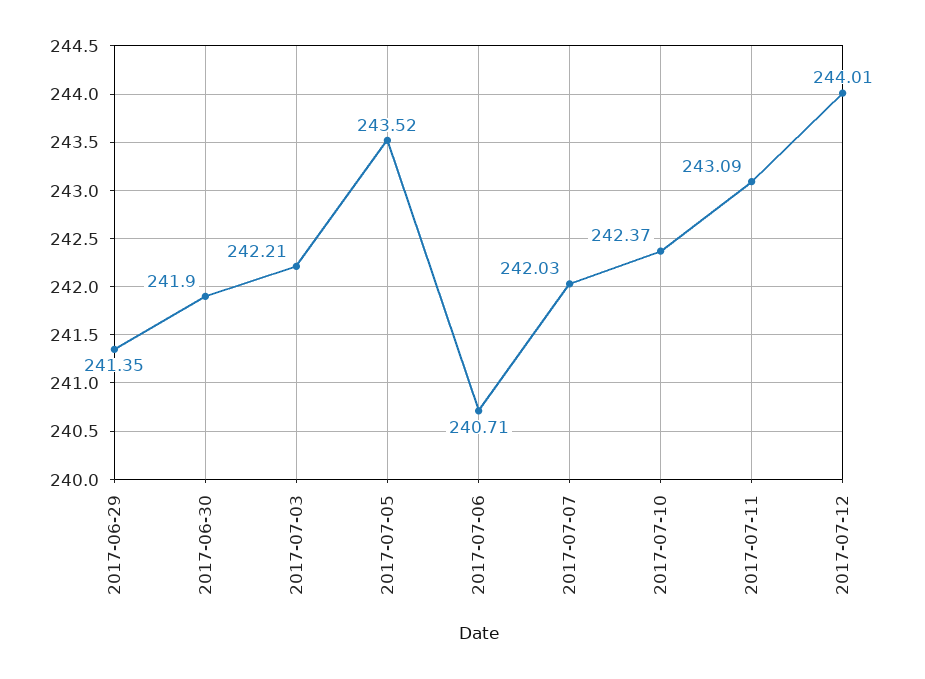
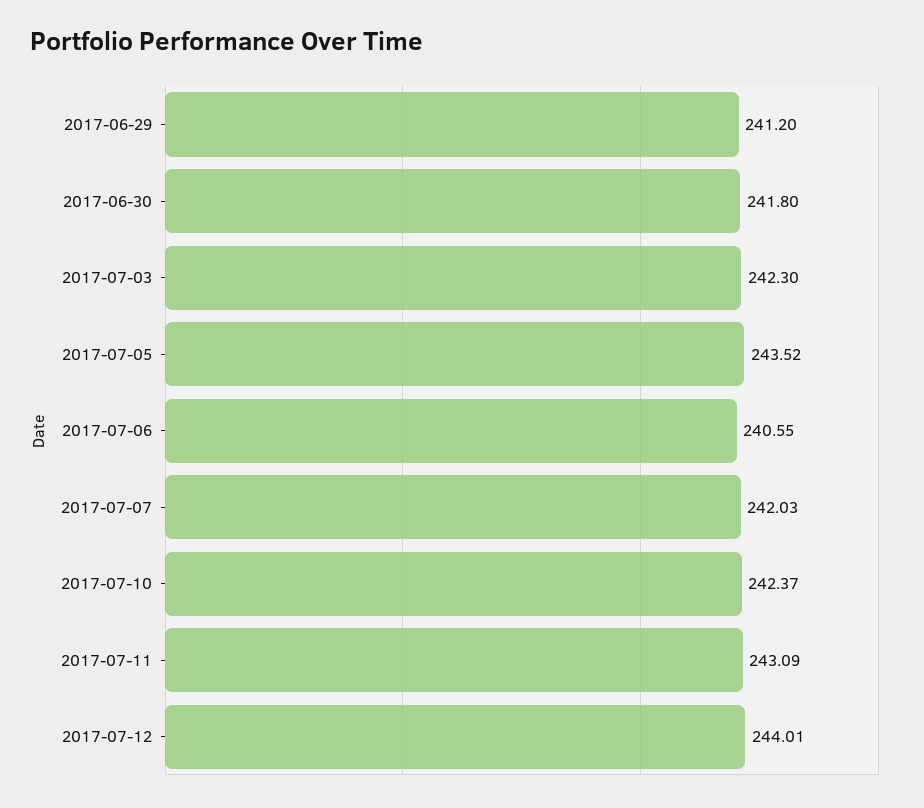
  {
-   "2017-06-29": 241.35,
+   "2017-06-29": 241.2,
-   "2017-06-30": 241.9,
+   "2017-06-30": 241.8,
-   "2017-07-03": 242.21,
+   "2017-07-03": 242.3,
    "2017-07-05": 243.52,
-   "2017-07-06": 240.71,
+   "2017-07-06": 240.55,
    "2017-07-07": 242.03,
    "2017-07-10": 242.37,
    "2017-07-11": 243.09,
    "2017-07-12": 244.01
  }

